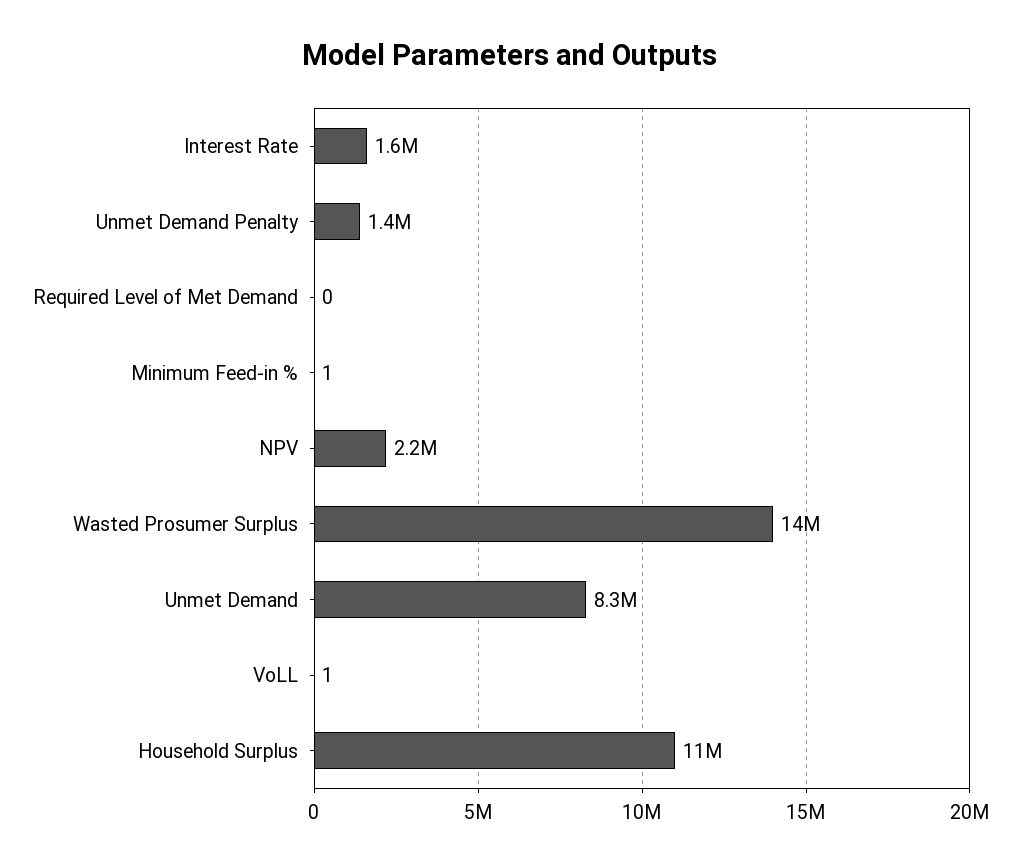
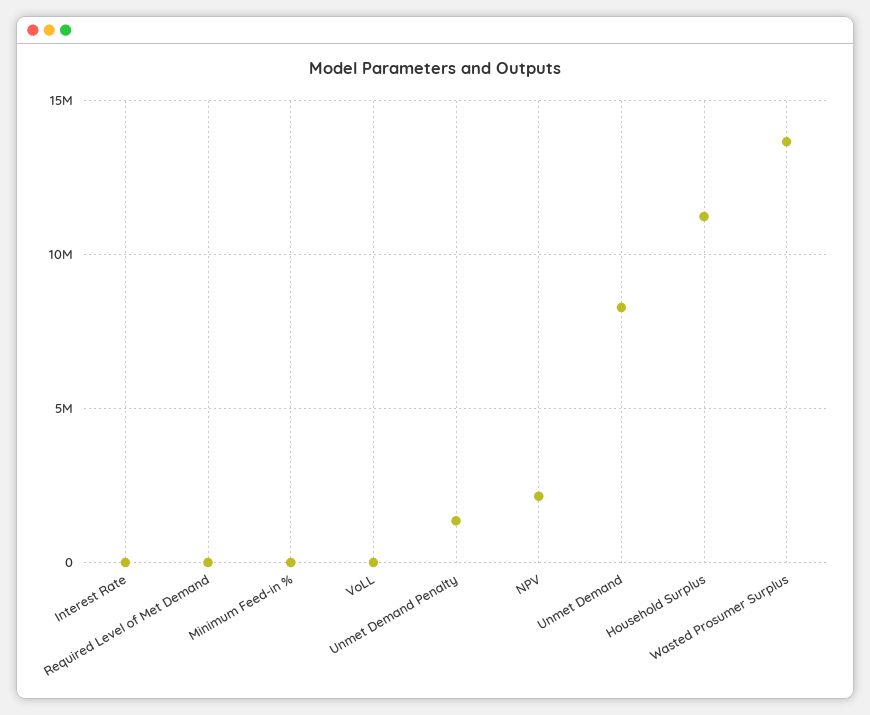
  {
-   "Interest Rate": 1600000,
+   "Interest Rate": 0,
    "Unmet Demand Penalty": 1400000,
    "Required Level of Met Demand": 0,
    "Minimum Feed-in %": 1,
    "NPV": 2200000,
    "Wasted Prosumer Surplus": 14000000,
    "Unmet Demand": 8300000,
    "VoLL": 1,
    "Household Surplus": 11000000
  }

